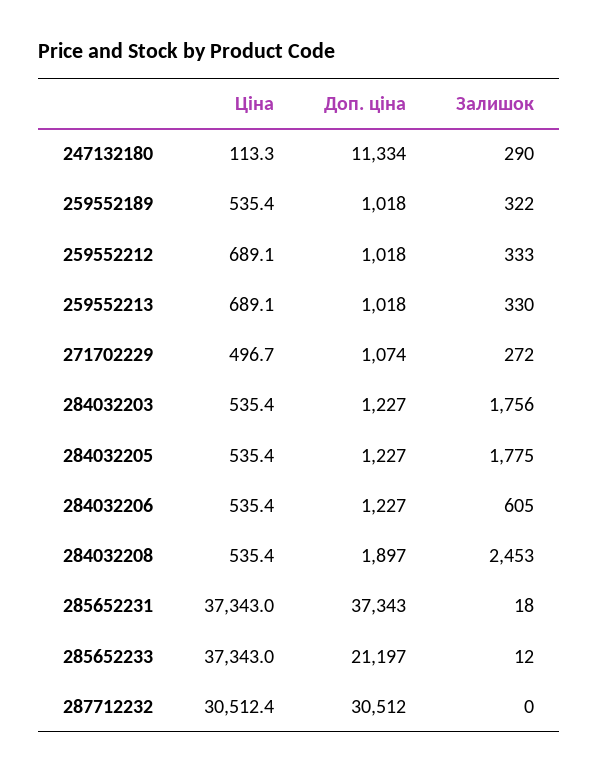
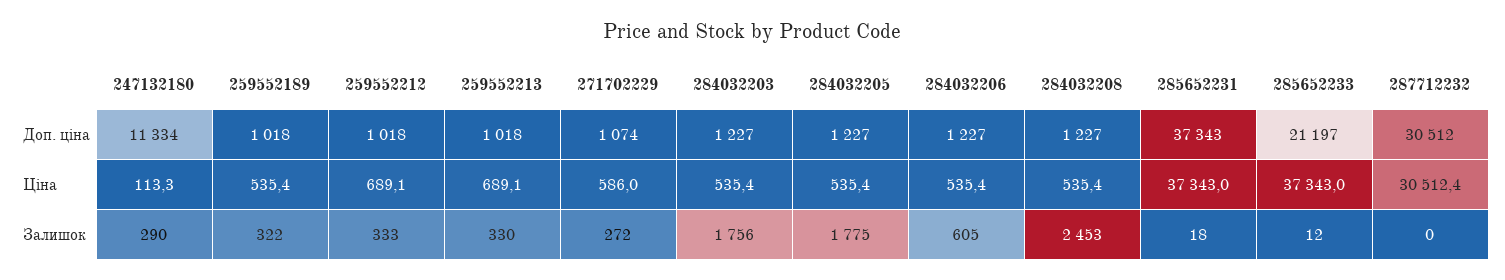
  {
    "Ціна": {
      "247132180": 113.3,
      "259552189": 535.4,
      "259552212": 689.1,
      "259552213": 689.1,
-     "271702229": 496.7,
+     "271702229": 586,
      "284032203": 535.4,
      "284032205": 535.4,
      "284032206": 535.4,
      "284032208": 535.4,
      "285652231": 37343,
      "285652233": 37343,
      "287712232": 30512.4
    },
    "Доп. ціна": {
      "247132180": 11334,
      "259552189": 1018,
      "259552212": 1018,
      "259552213": 1018,
      "271702229": 1074,
      "284032203": 1227,
      "284032205": 1227,
      "284032206": 1227,
-     "284032208": 1897,
+     "284032208": 1227,
      "285652231": 37343,
      "285652233": 21197,
      "287712232": 30512
    },
    "Залишок": {
      "247132180": 290,
      "259552189": 322,
      "259552212": 333,
      "259552213": 330,
      "271702229": 272,
      "284032203": 1756,
      "284032205": 1775,
      "284032206": 605,
      "284032208": 2453,
      "285652231": 18,
      "285652233": 12,
      "287712232": 0
    }
  }

